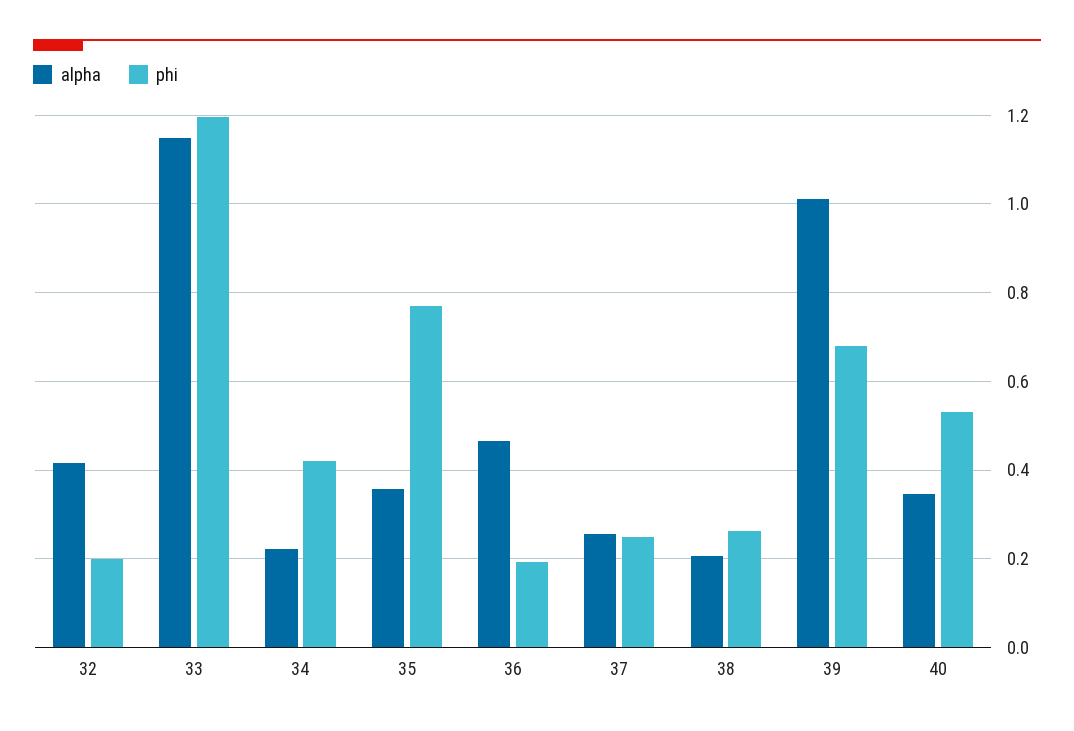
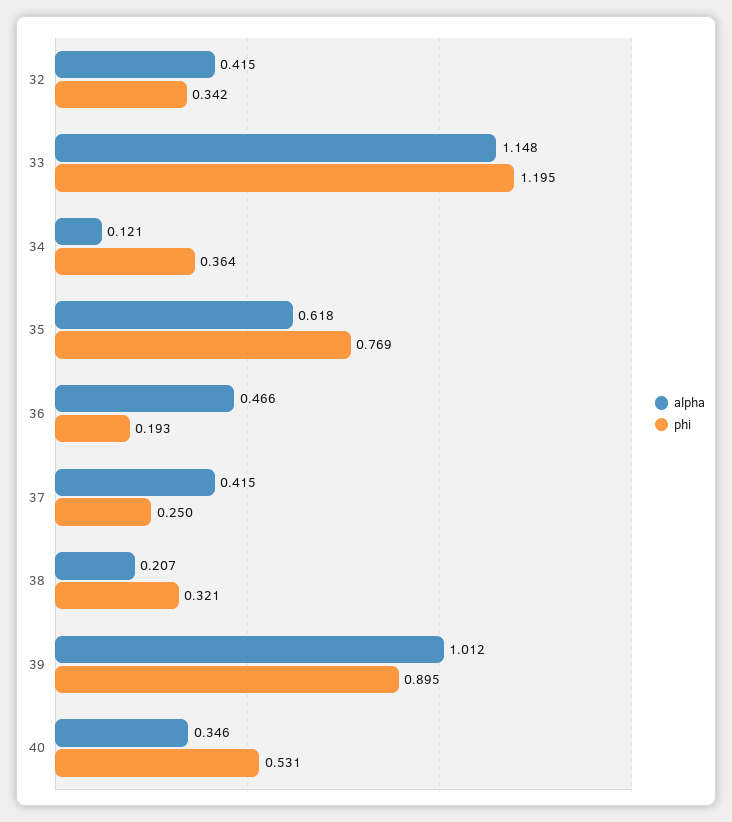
  {
    "alpha": {
      "32": 0.415,
      "33": 1.148,
-     "34": 0.22,
+     "34": 0.121,
-     "35": 0.36,
+     "35": 0.618,
      "36": 0.466,
-     "37": 0.26,
+     "37": 0.415,
      "38": 0.207,
      "39": 1.012,
      "40": 0.346
    },
    "phi": {
-     "32": 0.2,
+     "32": 0.342,
      "33": 1.195,
-     "34": 0.42,
+     "34": 0.364,
      "35": 0.769,
      "36": 0.193,
      "37": 0.25,
-     "38": 0.26,
+     "38": 0.321,
-     "39": 0.68,
+     "39": 0.895,
      "40": 0.531
    }
  }

